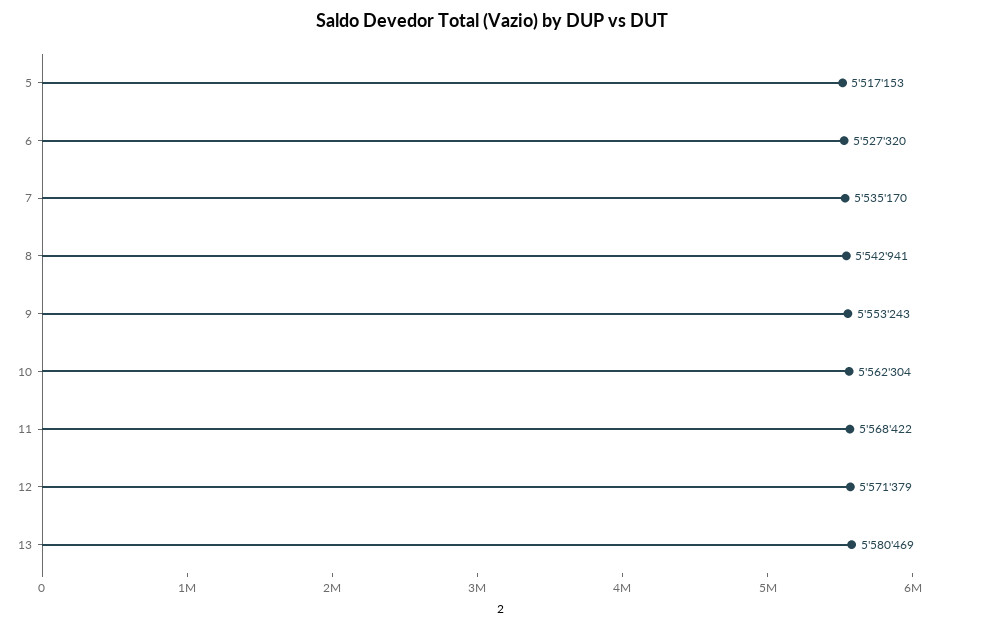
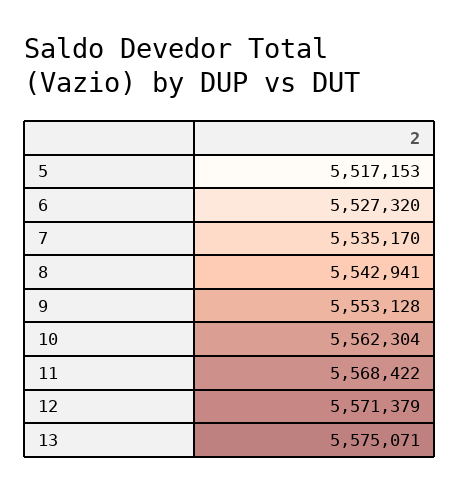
  {
    "5": 5517153,
    "6": 5527320,
    "7": 5535170,
    "8": 5542941,
-   "9": 5553243,
+   "9": 5553128,
    "10": 5562304,
    "11": 5568422,
    "12": 5571379,
-   "13": 5580469
+   "13": 5575071
  }

